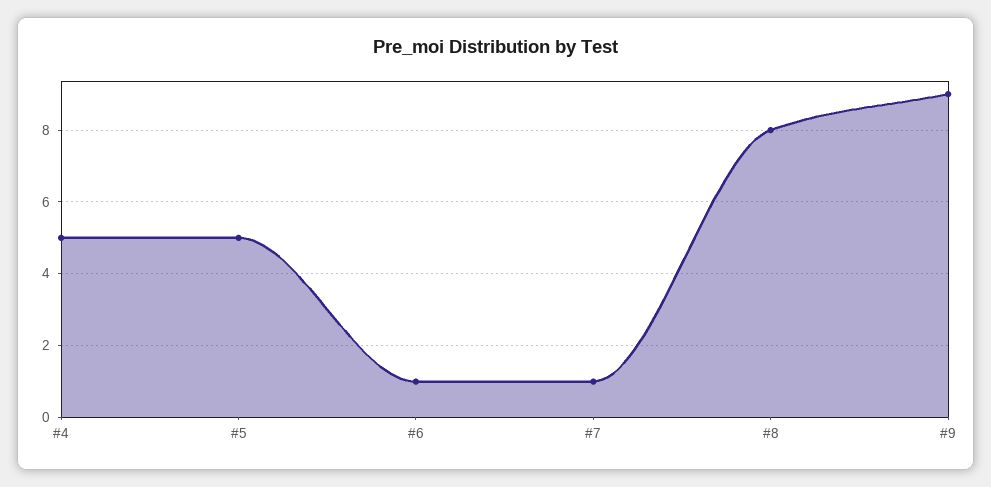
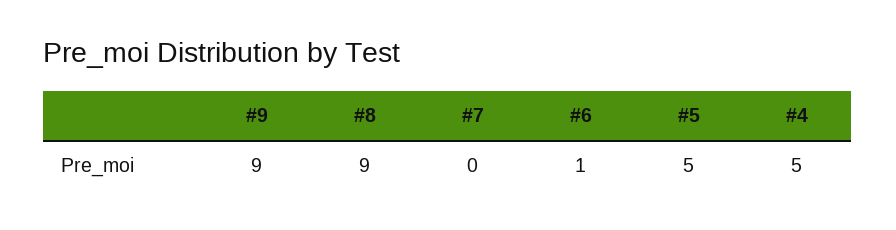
  {
    "#4": 5,
    "#5": 5,
    "#6": 1,
-   "#7": 1,
+   "#7": 0,
-   "#8": 8,
+   "#8": 9,
    "#9": 9
  }

